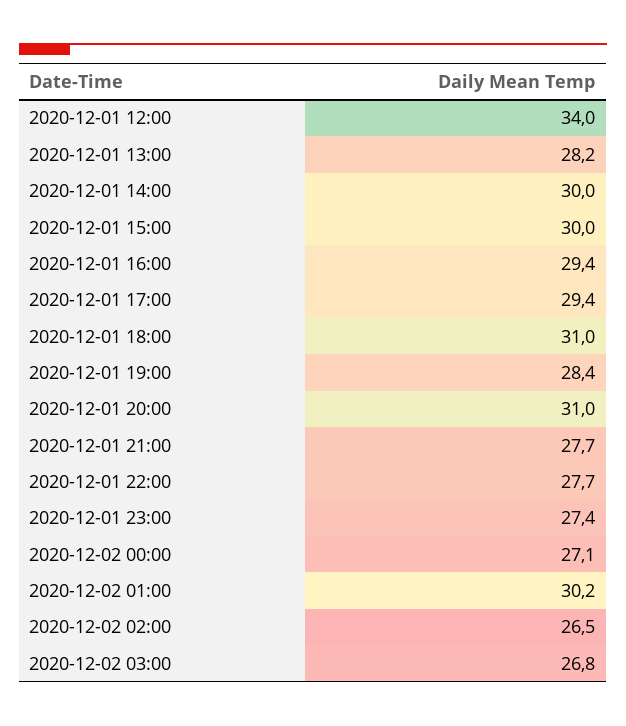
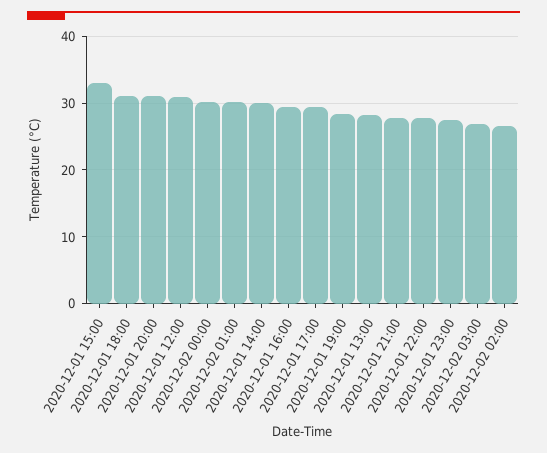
  {
-   "2020-12-01 12:00": 34,
+   "2020-12-01 12:00": 31,
    "2020-12-01 13:00": 28.2,
    "2020-12-01 14:00": 30,
-   "2020-12-01 15:00": 30,
+   "2020-12-01 15:00": 33,
    "2020-12-01 16:00": 29.4,
    "2020-12-01 17:00": 29.4,
    "2020-12-01 18:00": 31,
    "2020-12-01 19:00": 28.4,
    "2020-12-01 20:00": 31,
    "2020-12-01 21:00": 27.7,
    "2020-12-01 22:00": 27.7,
    "2020-12-01 23:00": 27.4,
-   "2020-12-02 00:00": 27.1,
+   "2020-12-02 00:00": 30,
    "2020-12-02 01:00": 30.2,
    "2020-12-02 02:00": 26.5,
    "2020-12-02 03:00": 26.8
  }

